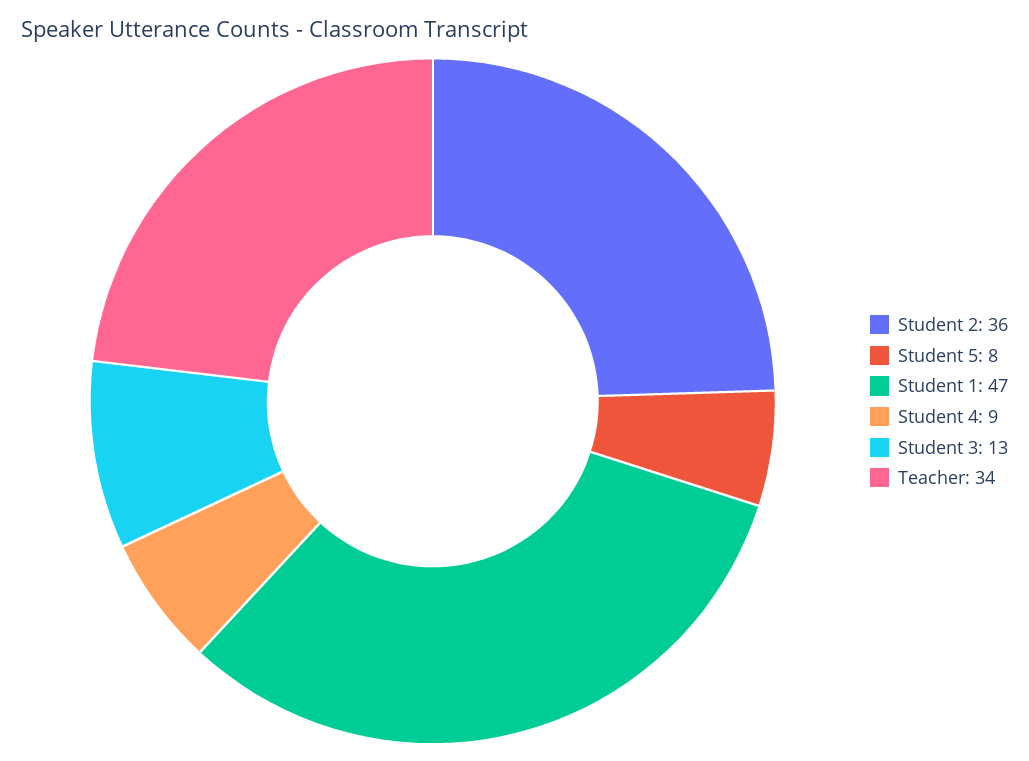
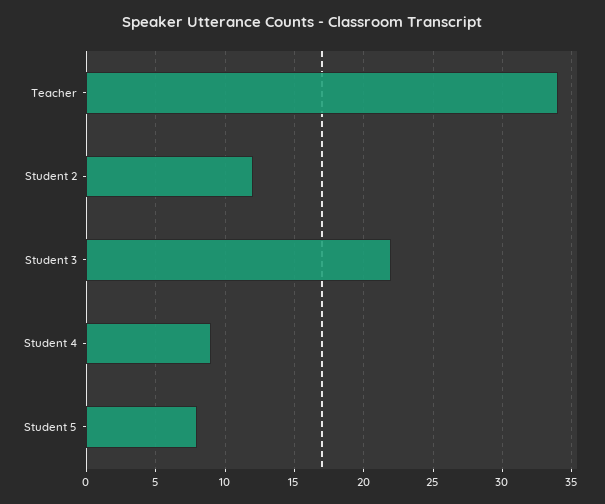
  {
-   "Student 2": 36,
+   "Student 2": 12,
    "Student 5": 8,
-   "Student 1": 47,
    "Student 4": 9,
-   "Student 3": 13,
+   "Student 3": 22,
    "Teacher": 34
  }

